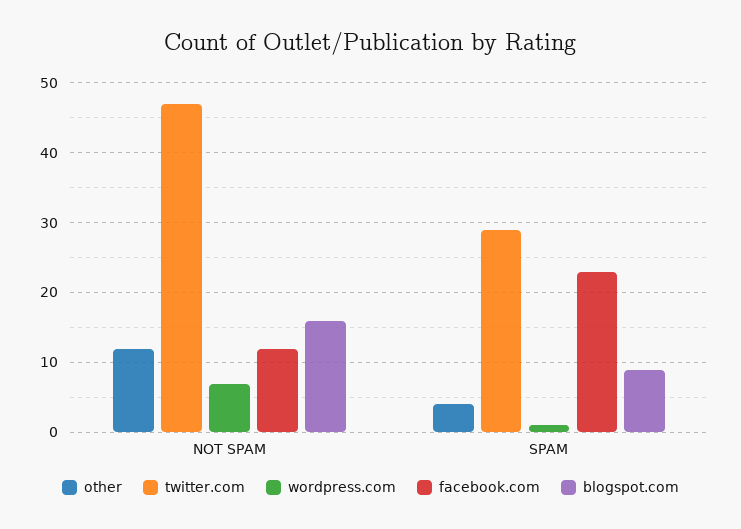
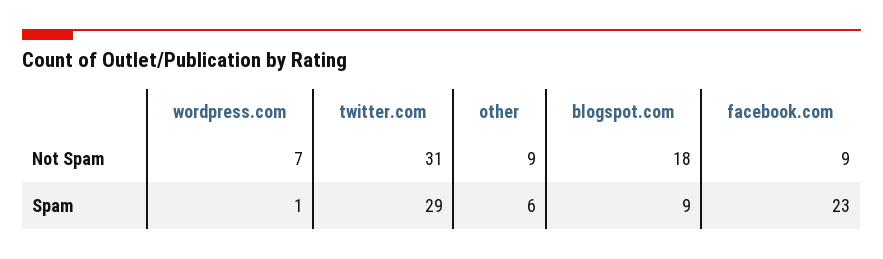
  {
    "other": {
-     "NOT SPAM": 12,
+     "NOT SPAM": 9,
-     "SPAM": 4
+     "SPAM": 6
    },
    "twitter.com": {
-     "NOT SPAM": 47,
+     "NOT SPAM": 31,
      "SPAM": 29
    },
    "wordpress.com": {
      "NOT SPAM": 7,
      "SPAM": 1
    },
    "facebook.com": {
-     "NOT SPAM": 12,
+     "NOT SPAM": 9,
      "SPAM": 23
    },
    "blogspot.com": {
-     "NOT SPAM": 16,
+     "NOT SPAM": 18,
      "SPAM": 9
    }
  }

